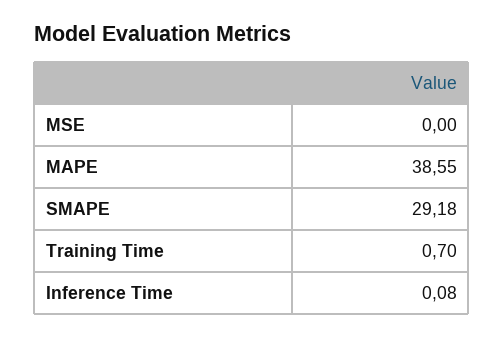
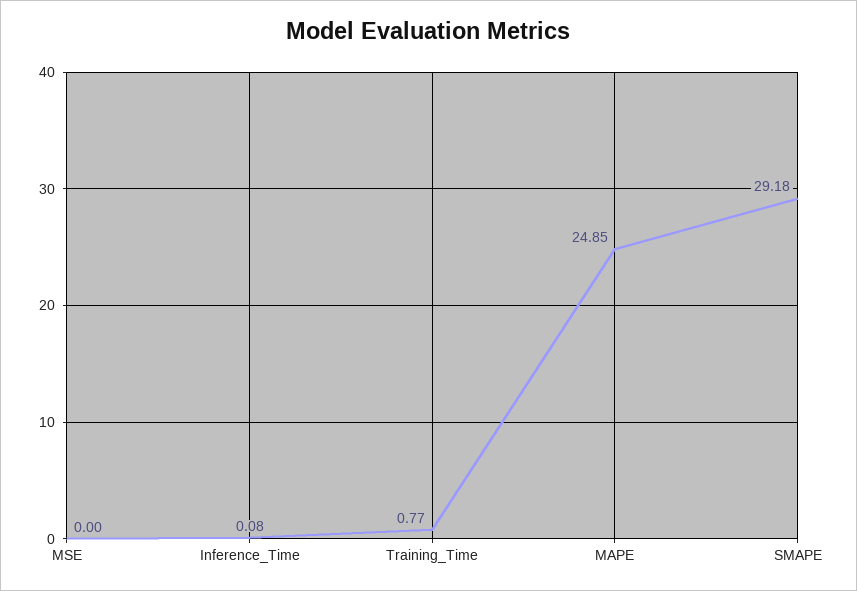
  {
    "MSE": 0,
-   "MAPE": 38.55,
+   "MAPE": 24.85,
    "SMAPE": 29.18,
-   "Training Time": 0.7,
+   "Training Time": 0.77,
    "Inference Time": 0.08
  }

